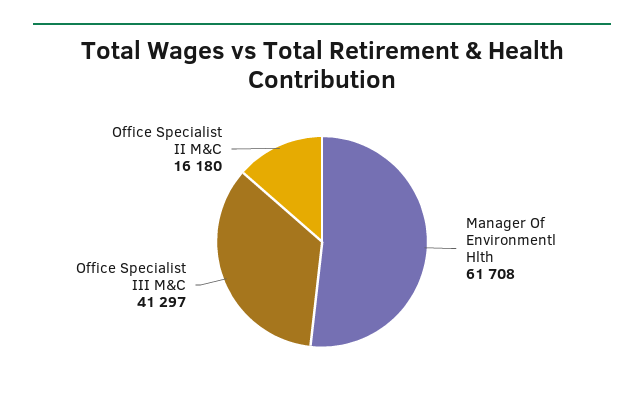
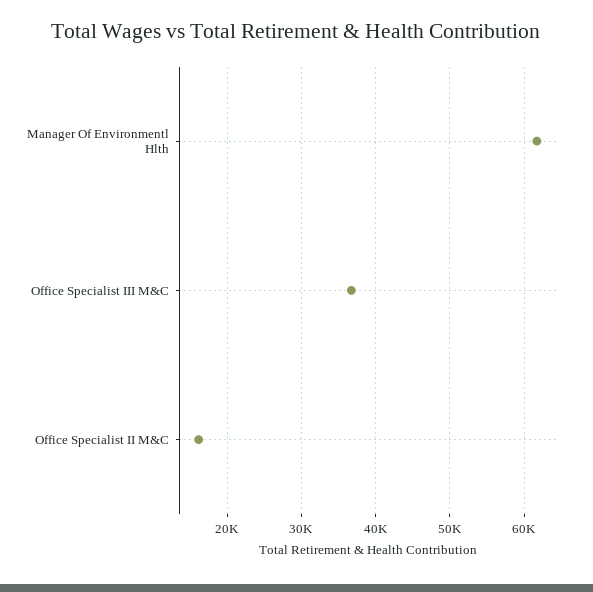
  {
    "Manager Of Environmentl Hlth": 61708,
-   "Office Specialist III M&C": 41297,
+   "Office Specialist III M&C": 37000,
    "Office Specialist II M&C": 16180
  }

